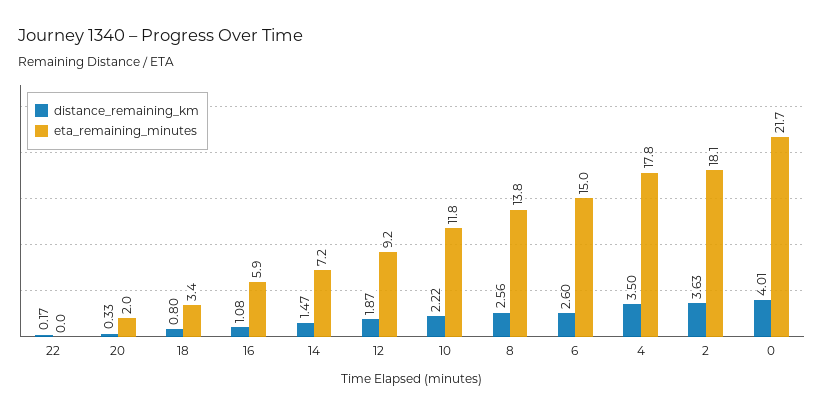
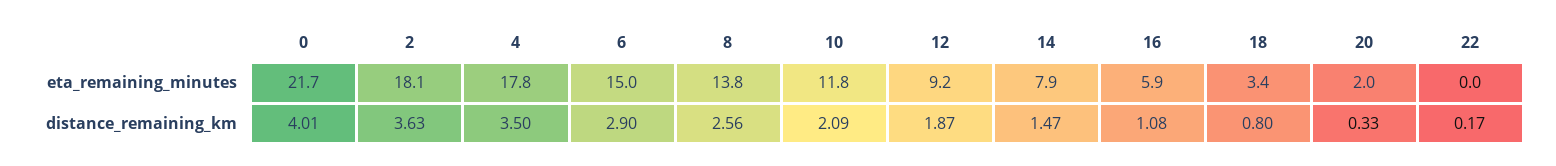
  {
    "distance_remaining_km": {
      "22": 0.17,
      "20": 0.33,
      "18": 0.8,
      "16": 1.08,
      "14": 1.47,
      "12": 1.87,
-     "10": 2.22,
+     "10": 2.09,
      "8": 2.56,
-     "6": 2.6,
+     "6": 2.9,
      "4": 3.5,
      "2": 3.63,
      "0": 4.01
    },
    "eta_remaining_minutes": {
      "22": 0,
      "20": 2,
      "18": 3.4,
      "16": 5.9,
-     "14": 7.2,
+     "14": 7.9,
      "12": 9.2,
      "10": 11.8,
      "8": 13.8,
      "6": 15,
      "4": 17.8,
      "2": 18.1,
      "0": 21.7
    }
  }

